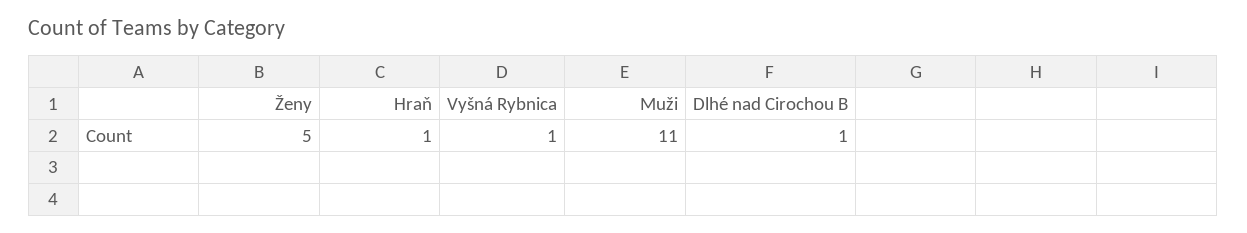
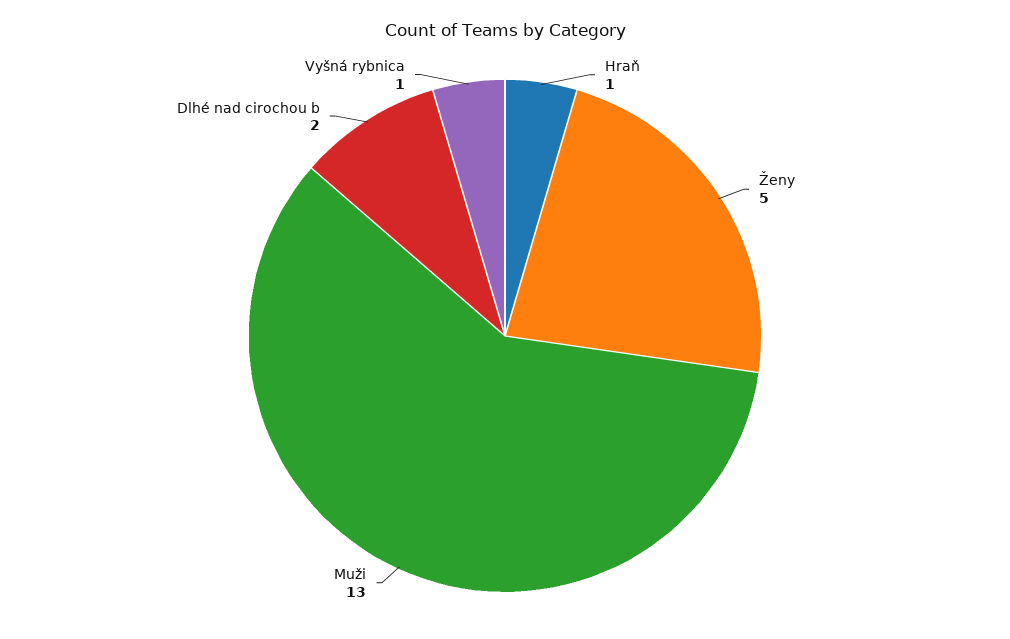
  {
    "Ženy": 5,
    "Hraň": 1,
    "Vyšná Rybnica": 1,
-   "Muži": 11,
+   "Muži": 13,
-   "Dlhé nad Cirochou B": 1
+   "Dlhé nad Cirochou B": 2
  }

